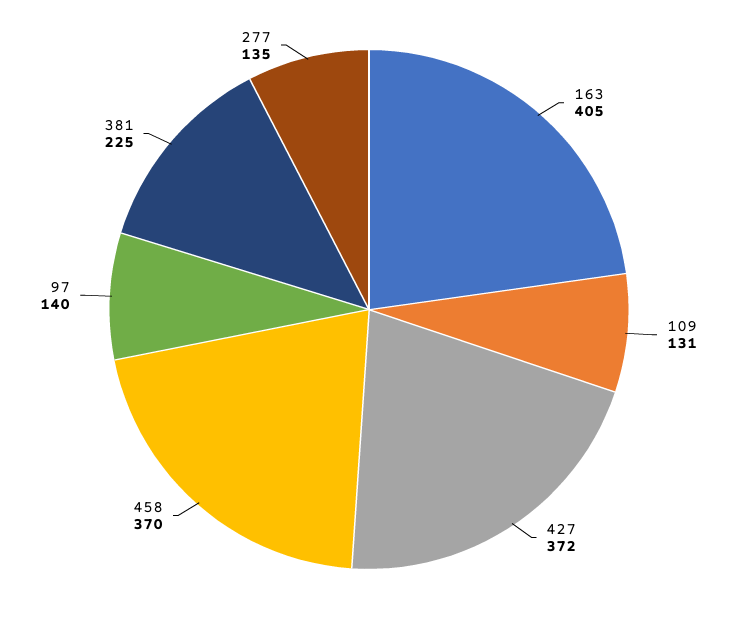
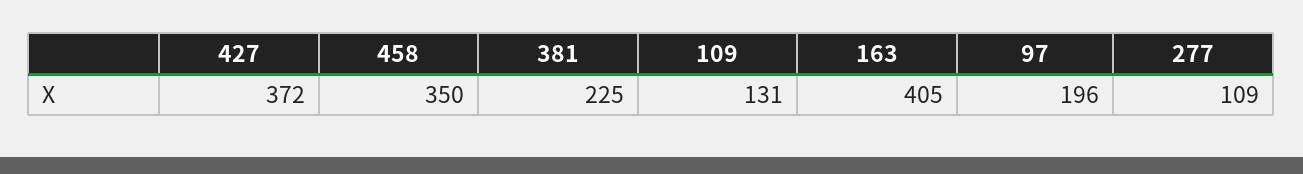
  {
    "163": 405,
    "109": 131,
    "427": 372,
-   "458": 370,
+   "458": 350,
-   "97": 140,
+   "97": 196,
    "381": 225,
-   "277": 135
+   "277": 109
  }

